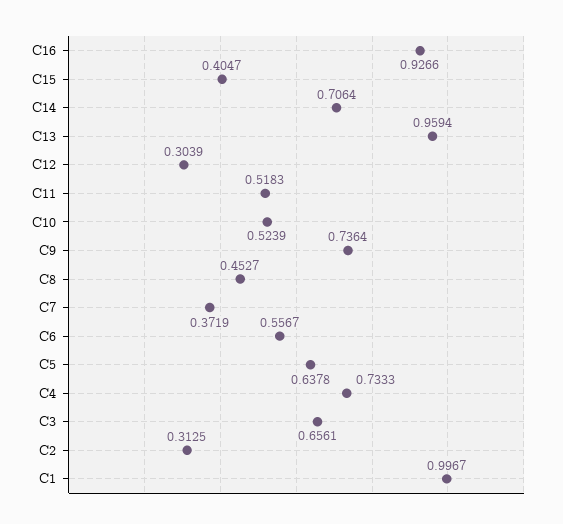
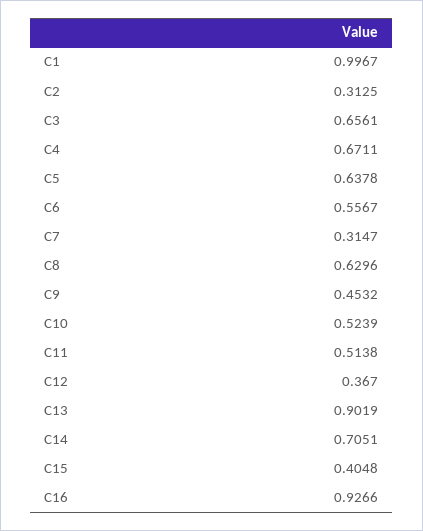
  {
    "C16": 0.9266,
-   "C15": 0.4047,
+   "C15": 0.4048,
-   "C14": 0.7064,
+   "C14": 0.7051,
-   "C13": 0.9594,
+   "C13": 0.9019,
-   "C12": 0.3039,
+   "C12": 0.367,
-   "C11": 0.5183,
+   "C11": 0.5138,
    "C10": 0.5239,
-   "C9": 0.7364,
+   "C9": 0.4532,
-   "C8": 0.4527,
+   "C8": 0.6296,
-   "C7": 0.3719,
+   "C7": 0.3147,
    "C6": 0.5567,
    "C5": 0.6378,
-   "C4": 0.7333,
+   "C4": 0.6711,
    "C3": 0.6561,
    "C2": 0.3125,
    "C1": 0.9967
  }

